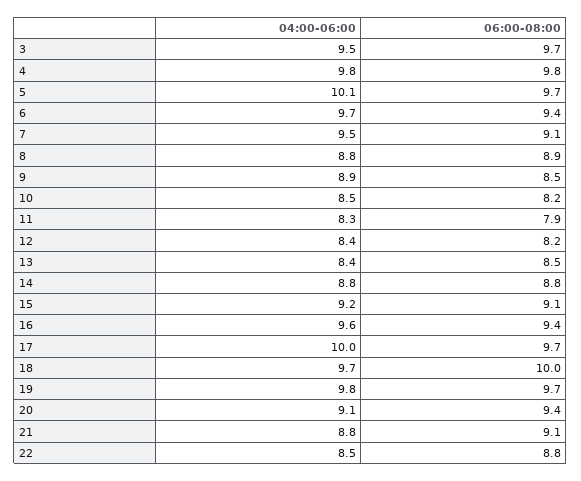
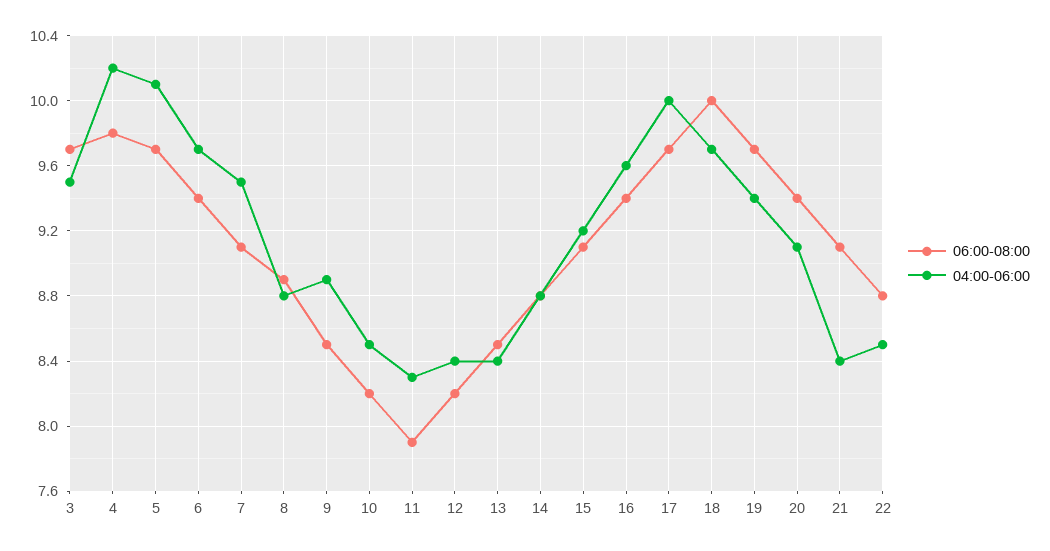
  {
    "04:00-06:00": {
      "3": 9.5,
-     "4": 9.8,
+     "4": 10.2,
      "5": 10.1,
      "6": 9.7,
      "7": 9.5,
      "8": 8.8,
      "9": 8.9,
      "10": 8.5,
      "11": 8.3,
      "12": 8.4,
      "13": 8.4,
      "14": 8.8,
      "15": 9.2,
      "16": 9.6,
      "17": 10,
      "18": 9.7,
-     "19": 9.8,
+     "19": 9.4,
      "20": 9.1,
-     "21": 8.8,
+     "21": 8.4,
      "22": 8.5
    },
    "06:00-08:00": {
      "3": 9.7,
      "4": 9.8,
      "5": 9.7,
      "6": 9.4,
      "7": 9.1,
      "8": 8.9,
      "9": 8.5,
      "10": 8.2,
      "11": 7.9,
      "12": 8.2,
      "13": 8.5,
      "14": 8.8,
      "15": 9.1,
      "16": 9.4,
      "17": 9.7,
      "18": 10,
      "19": 9.7,
      "20": 9.4,
      "21": 9.1,
      "22": 8.8
    }
  }

